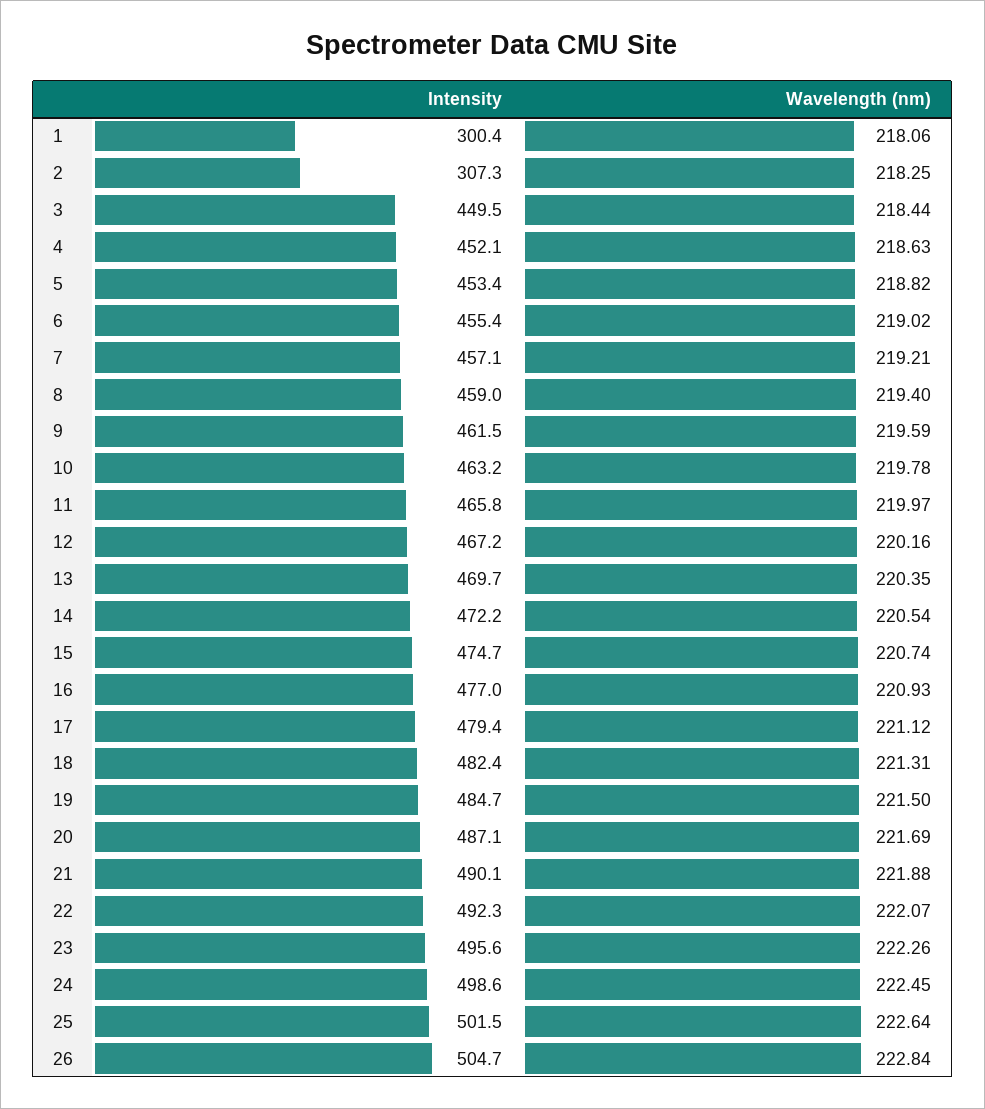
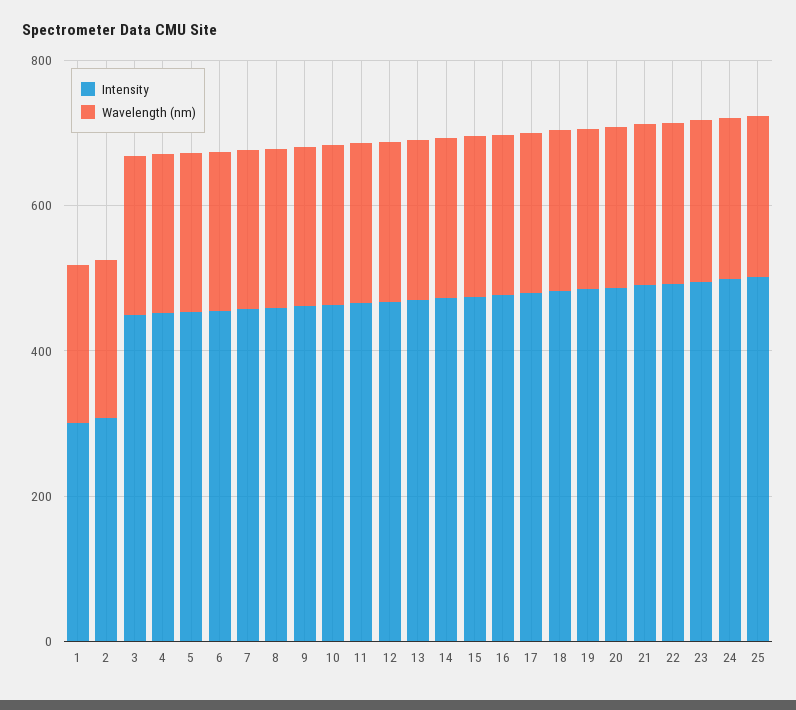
  {
    "Intensity": {
      "1": 300.4,
      "2": 307.3,
      "3": 449.5,
      "4": 452.1,
      "5": 453.4,
      "6": 455.4,
      "7": 457.1,
      "8": 459,
      "9": 461.5,
      "10": 463.2,
      "11": 465.8,
      "12": 467.2,
      "13": 469.7,
      "14": 472.2,
      "15": 474.7,
      "16": 477,
      "17": 479.4,
      "18": 482.4,
      "19": 484.7,
      "20": 487.1,
      "21": 490.1,
      "22": 492.3,
      "23": 495.6,
      "24": 498.6,
-     "25": 501.5,
+     "25": 501.5
-     "26": 504.7
    },
    "Wavelength (nm)": {
      "1": 218.06,
      "2": 218.25,
      "3": 218.44,
      "4": 218.63,
      "5": 218.82,
      "6": 219.02,
      "7": 219.21,
      "8": 219.4,
      "9": 219.59,
      "10": 219.78,
      "11": 219.97,
      "12": 220.16,
      "13": 220.35,
      "14": 220.54,
      "15": 220.74,
      "16": 220.93,
      "17": 221.12,
      "18": 221.31,
      "19": 221.5,
      "20": 221.69,
      "21": 221.88,
      "22": 222.07,
      "23": 222.26,
      "24": 222.45,
-     "25": 222.64,
+     "25": 222.64
-     "26": 222.84
    }
  }

